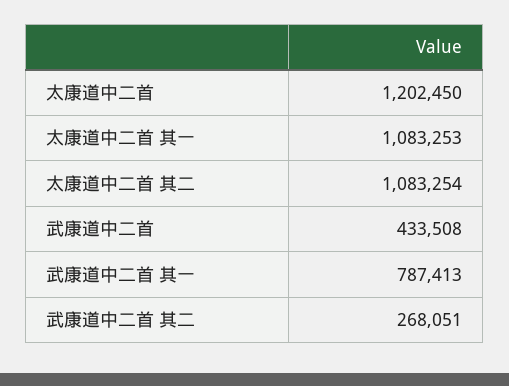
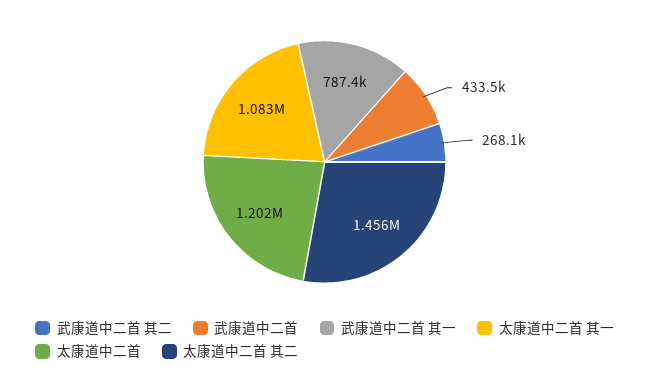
  {
    "太康道中二首": 1202450,
    "太康道中二首 其一": 1083253,
-   "太康道中二首 其二": 1083254,
+   "太康道中二首 其二": 1456000,
    "武康道中二首": 433508,
    "武康道中二首 其一": 787413,
    "武康道中二首 其二": 268051
  }

